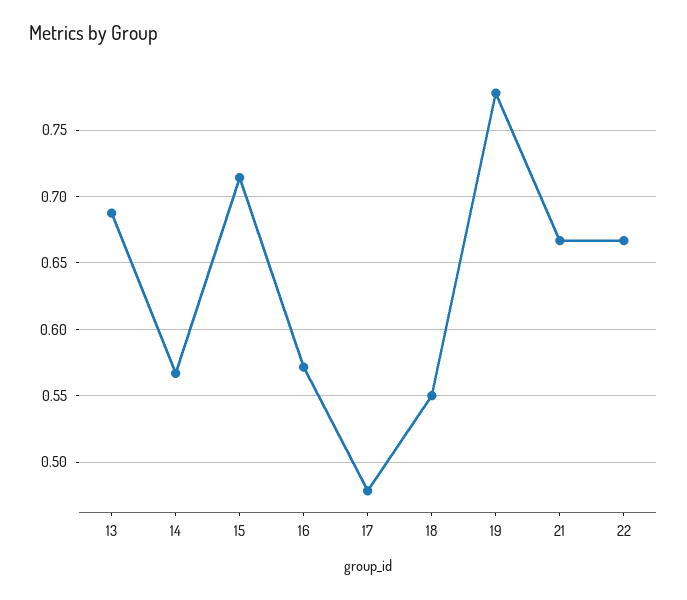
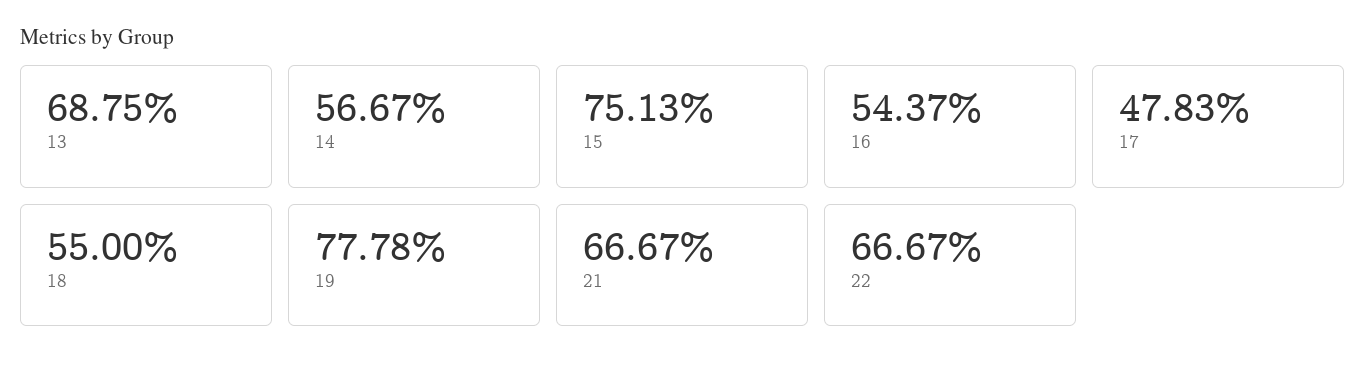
  {
    "13": 0.6875,
    "14": 0.5667,
-   "15": 0.715,
+   "15": 0.7513,
-   "16": 0.57,
+   "16": 0.5437,
    "17": 0.4783,
    "18": 0.55,
    "19": 0.7778,
    "21": 0.6667,
    "22": 0.6667
  }

